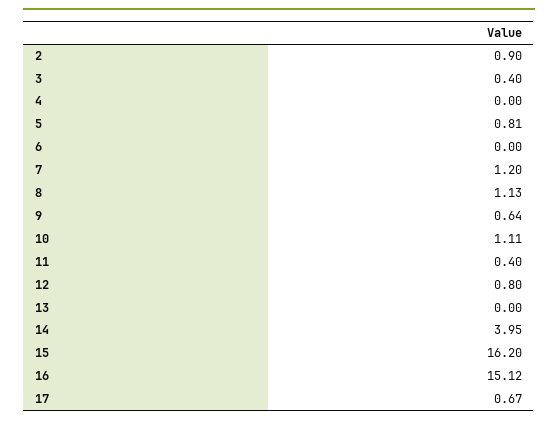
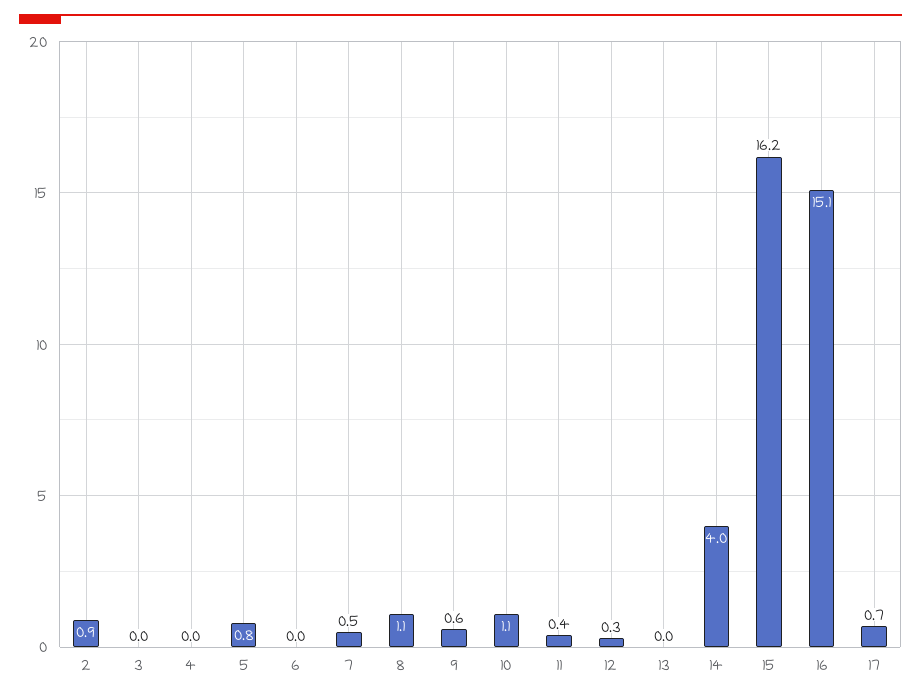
  {
    "2": 0.9,
-   "3": 0.4,
+   "3": 0,
    "4": 0,
    "5": 0.81,
    "6": 0,
-   "7": 1.2,
+   "7": 0.5,
    "8": 1.13,
    "9": 0.64,
    "10": 1.11,
    "11": 0.4,
-   "12": 0.8,
+   "12": 0.3,
    "13": 0,
    "14": 3.95,
    "15": 16.2,
    "16": 15.12,
    "17": 0.67
  }

